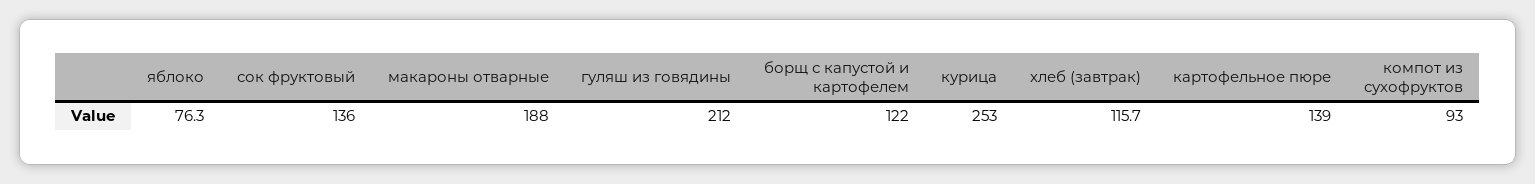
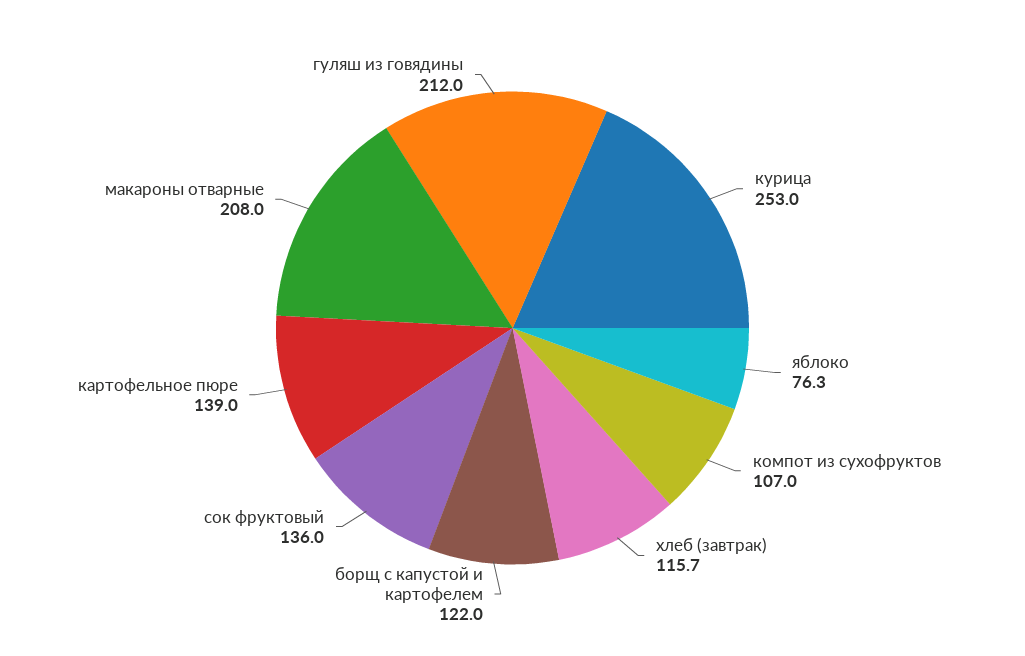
  {
    "яблоко": 76.3,
    "сок фруктовый": 136,
-   "макароны отварные": 188,
+   "макароны отварные": 208,
    "гуляш из говядины": 212,
    "борщ с капустой и картофелем": 122,
    "курица": 253,
    "хлеб (завтрак)": 115.7,
    "картофельное пюре": 139,
-   "компот из сухофруктов": 93
+   "компот из сухофруктов": 107
  }

